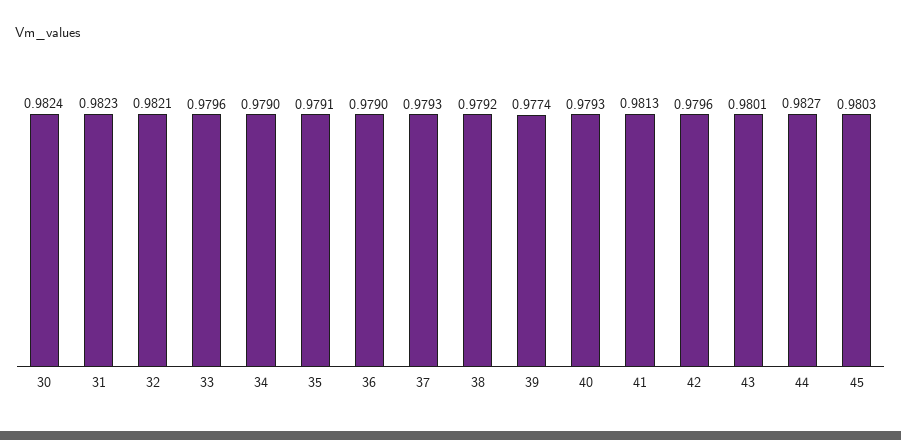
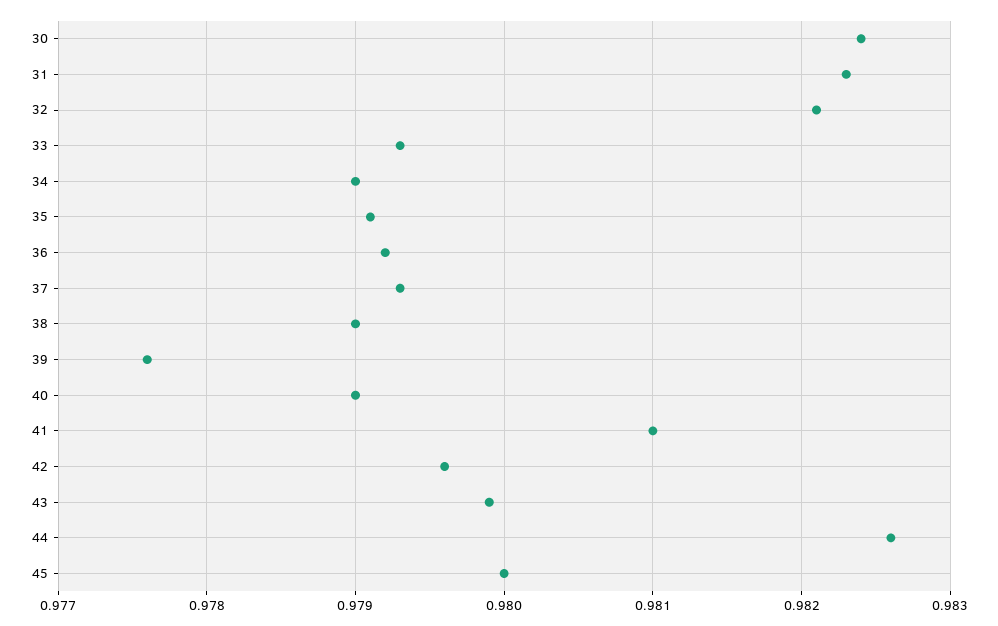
  {
    "30": 0.9824,
    "31": 0.9823,
    "32": 0.9821,
-   "33": 0.9796,
+   "33": 0.9793,
    "34": 0.979,
    "35": 0.9791,
-   "36": 0.979,
+   "36": 0.9792,
    "37": 0.9793,
-   "38": 0.9792,
+   "38": 0.979,
-   "39": 0.9774,
+   "39": 0.9776,
-   "40": 0.9793,
+   "40": 0.979,
-   "41": 0.9813,
+   "41": 0.981,
    "42": 0.9796,
-   "43": 0.9801,
+   "43": 0.9799,
-   "44": 0.9827,
+   "44": 0.9826,
-   "45": 0.9803
+   "45": 0.98
  }

